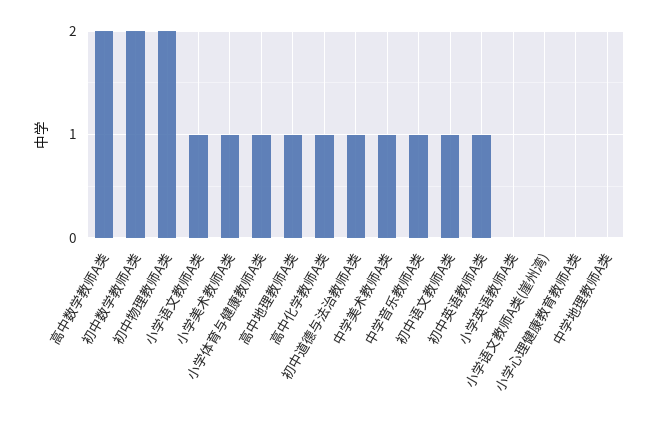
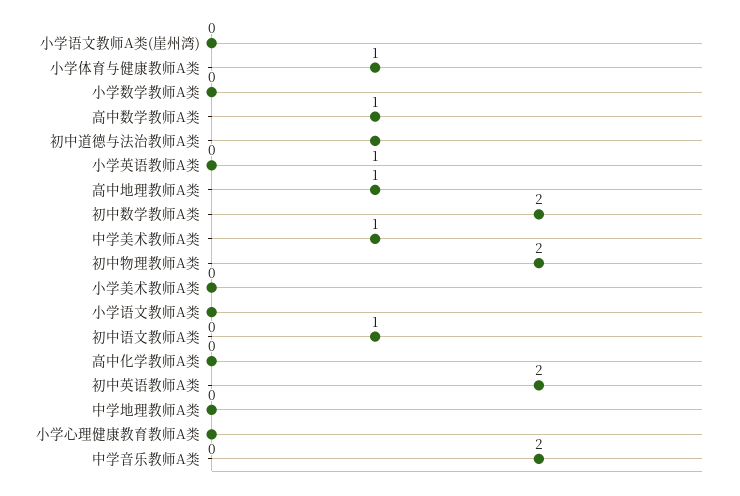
  {
-   "高中数学教师A类": 2,
+   "高中数学教师A类": 1,
    "初中数学教师A类": 2,
    "初中物理教师A类": 2,
-   "小学语文教师A类": 1,
+   "小学语文教师A类": 0,
-   "小学美术教师A类": 1,
+   "小学美术教师A类": 0,
    "小学体育与健康教师A类": 1,
    "高中地理教师A类": 1,
-   "高中化学教师A类": 1,
+   "高中化学教师A类": 0,
    "初中道德与法治教师A类": 1,
    "中学美术教师A类": 1,
-   "中学音乐教师A类": 1,
+   "中学音乐教师A类": 2,
    "初中语文教师A类": 1,
-   "初中英语教师A类": 1,
+   "初中英语教师A类": 2,
    "小学英语教师A类": 0,
    "小学语文教师A类(崖州湾)": 0,
    "小学心理健康教育教师A类": 0,
-   "中学地理教师A类": 0
+   "中学地理教师A类": 0,
+   "小学数学教师A类": 0
  }

